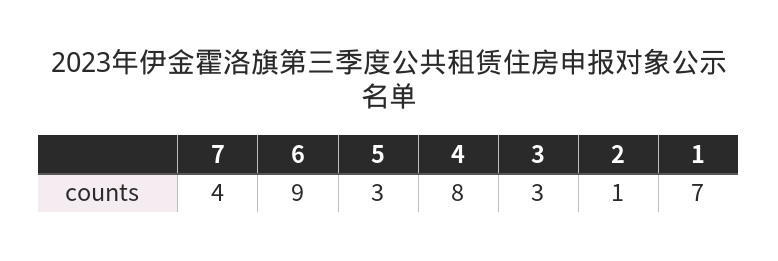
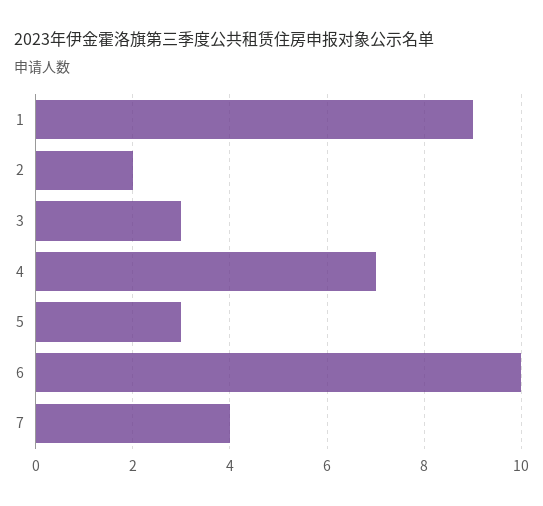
  {
    "7": 4,
-   "6": 9,
+   "6": 10,
    "5": 3,
-   "4": 8,
+   "4": 7,
    "3": 3,
-   "2": 1,
+   "2": 2,
-   "1": 7
+   "1": 9
  }

